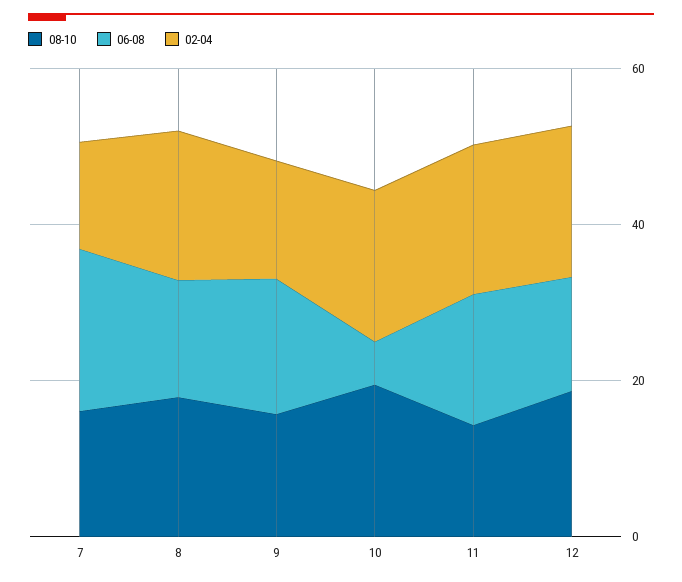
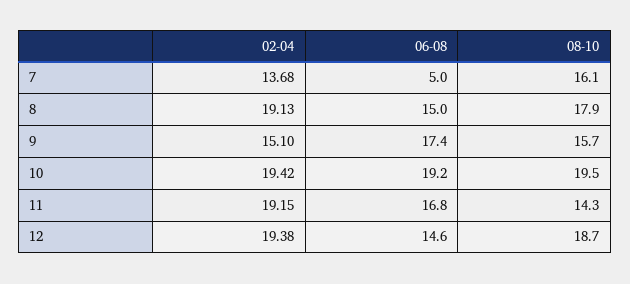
  {
    "08-10": {
      "7": 16.1,
      "8": 17.9,
      "9": 15.7,
      "10": 19.5,
      "11": 14.3,
      "12": 18.7
    },
    "06-08": {
-     "7": 20,
+     "7": 5,
      "8": 15,
      "9": 17.4,
-     "10": 5,
+     "10": 19.2,
      "11": 16.8,
      "12": 14.6
    },
    "02-04": {
      "7": 13.68,
      "8": 19.13,
      "9": 15.1,
      "10": 19.42,
      "11": 19.15,
      "12": 19.38
    }
  }

